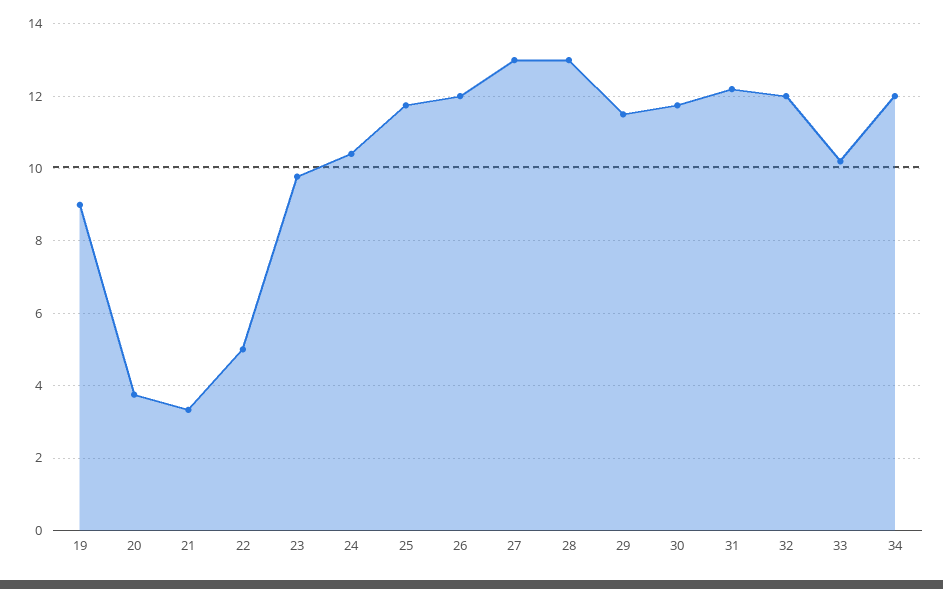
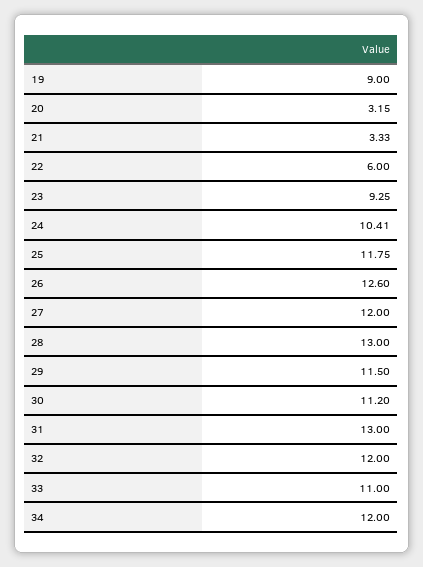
  {
    "19": 9,
-   "20": 3.8,
+   "20": 3.15,
    "21": 3.33,
-   "22": 5,
+   "22": 6,
-   "23": 9.8,
+   "23": 9.25,
    "24": 10.41,
    "25": 11.75,
-   "26": 12,
+   "26": 12.6,
-   "27": 13,
+   "27": 12,
    "28": 13,
    "29": 11.5,
-   "30": 11.8,
+   "30": 11.2,
-   "31": 12.2,
+   "31": 13,
    "32": 12,
-   "33": 10.2,
+   "33": 11,
    "34": 12
  }

